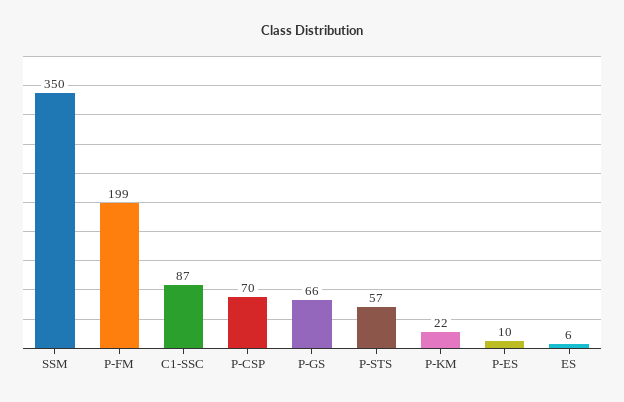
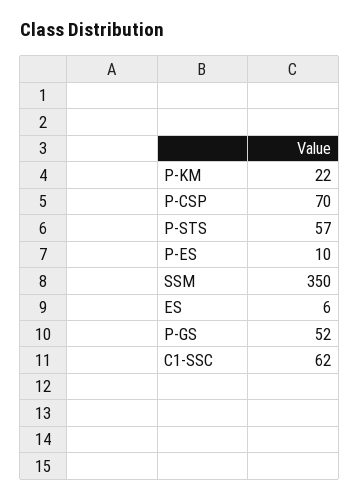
  {
    "SSM": 350,
-   "P-FM": 199,
-   "C1-SSC": 87,
+   "C1-SSC": 62,
    "P-CSP": 70,
-   "P-GS": 66,
+   "P-GS": 52,
    "P-STS": 57,
    "P-KM": 22,
    "P-ES": 10,
    "ES": 6
  }

